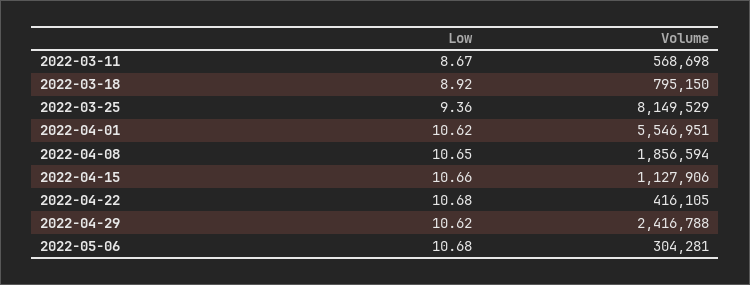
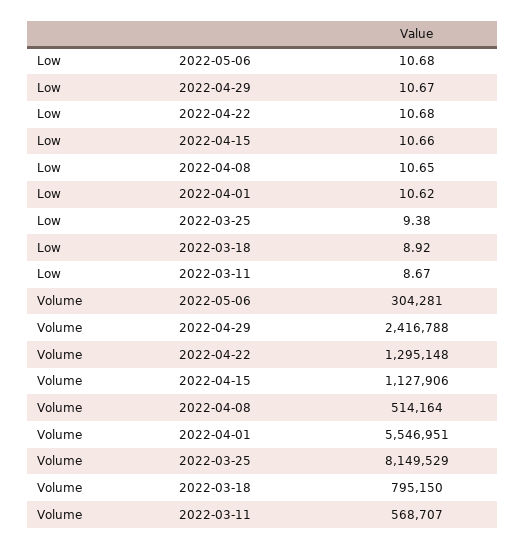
  {
    "Low": {
      "2022-03-11": 8.67,
      "2022-03-18": 8.92,
-     "2022-03-25": 9.36,
+     "2022-03-25": 9.38,
      "2022-04-01": 10.62,
      "2022-04-08": 10.65,
      "2022-04-15": 10.66,
      "2022-04-22": 10.68,
-     "2022-04-29": 10.62,
+     "2022-04-29": 10.67,
      "2022-05-06": 10.68
    },
    "Volume": {
-     "2022-03-11": 568698,
+     "2022-03-11": 568707,
      "2022-03-18": 795150,
      "2022-03-25": 8149529,
      "2022-04-01": 5546951,
-     "2022-04-08": 1856594,
+     "2022-04-08": 514164,
      "2022-04-15": 1127906,
-     "2022-04-22": 416105,
+     "2022-04-22": 1295148,
      "2022-04-29": 2416788,
      "2022-05-06": 304281
    }
  }

